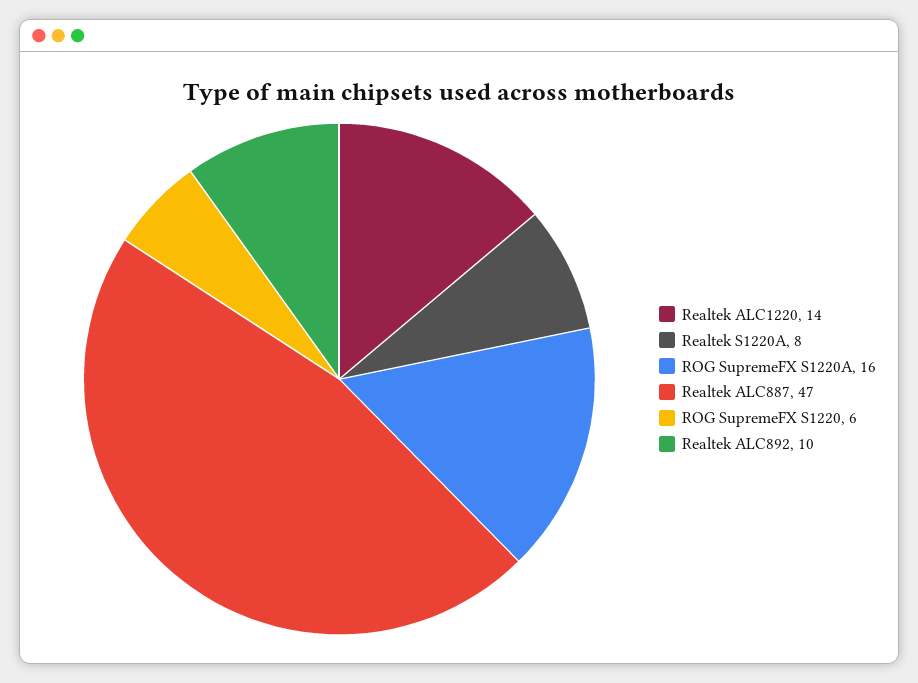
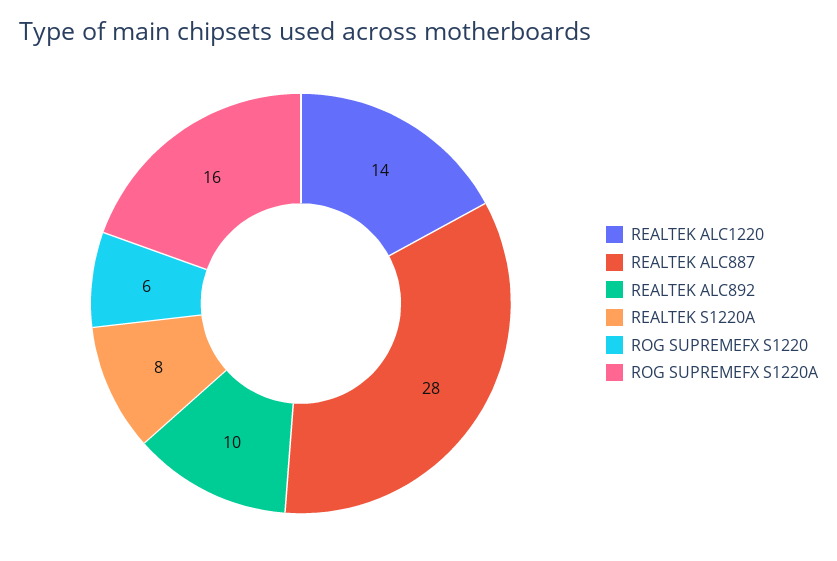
  {
    "Realtek ALC1220": 14,
    "Realtek S1220A": 8,
    "ROG SupremeFX S1220A": 16,
-   "Realtek ALC887": 47,
+   "Realtek ALC887": 28,
    "ROG SupremeFX S1220": 6,
    "Realtek ALC892": 10
  }

